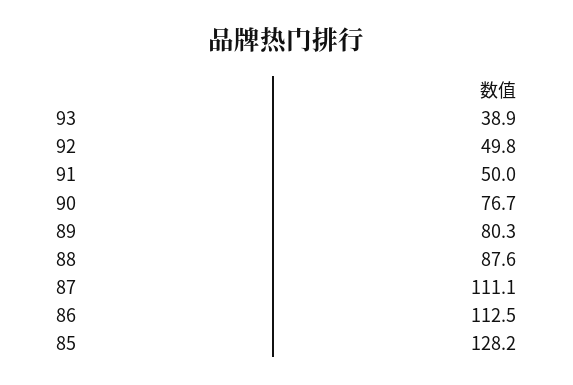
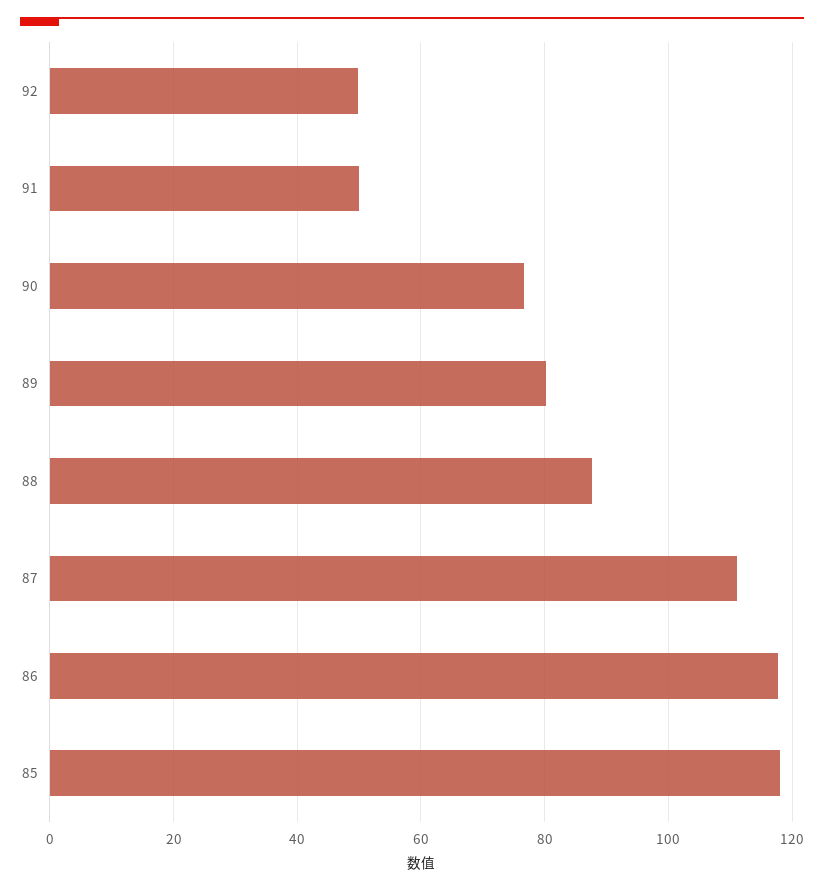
  {
-   "93": 38.9,
    "92": 49.8,
    "91": 50,
    "90": 76.7,
    "89": 80.3,
    "88": 87.6,
    "87": 111.1,
-   "86": 112.5,
+   "86": 118,
-   "85": 128.2
+   "85": 118
  }

